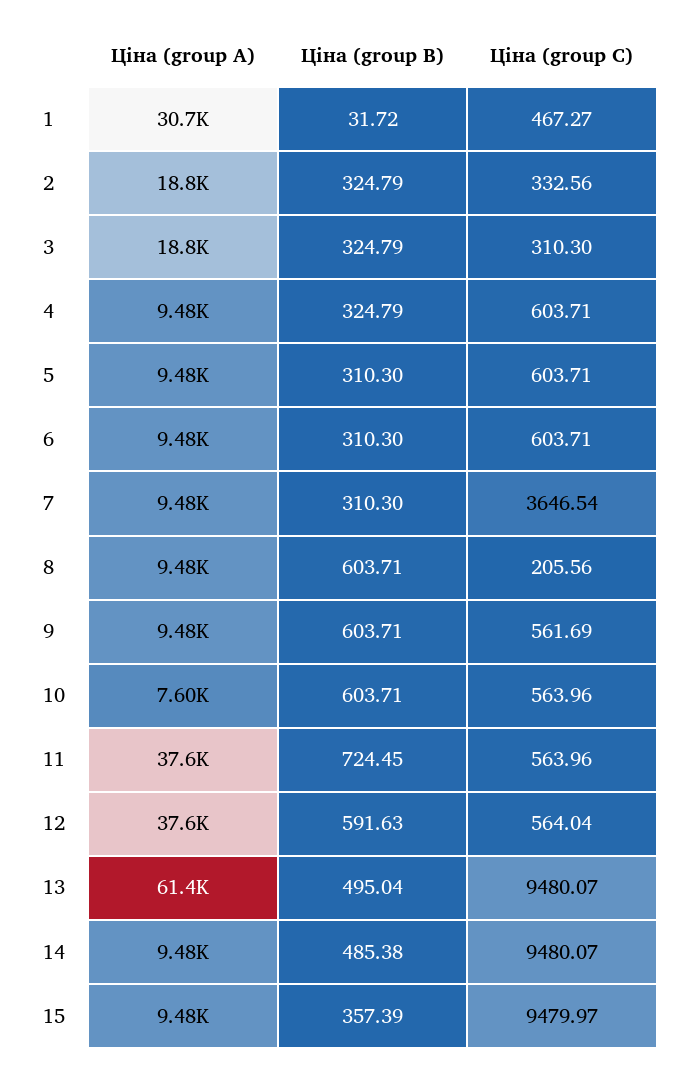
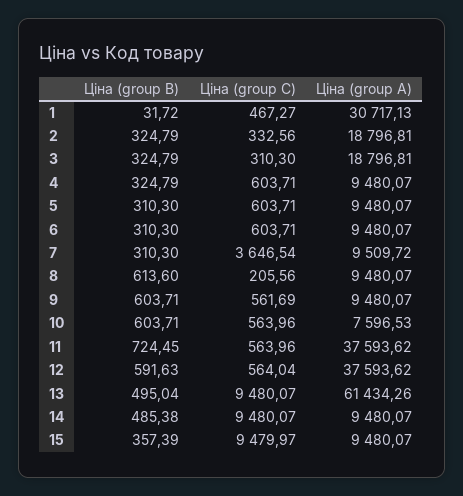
  {
    "Ціна (group A)": {
      "1": 30717.13,
      "2": 18796.81,
      "3": 18796.81,
      "4": 9480.07,
      "5": 9480.07,
      "6": 9480.07,
-     "7": 9480,
+     "7": 9509.72,
      "8": 9480.07,
      "9": 9480.07,
      "10": 7596.53,
      "11": 37593.62,
      "12": 37593.62,
      "13": 61434.26,
      "14": 9480.07,
      "15": 9480.07
    },
    "Ціна (group B)": {
      "1": 31.72,
      "2": 324.79,
      "3": 324.79,
      "4": 324.79,
      "5": 310.3,
      "6": 310.3,
      "7": 310.3,
-     "8": 603.71,
+     "8": 613.6,
      "9": 603.71,
      "10": 603.71,
      "11": 724.45,
      "12": 591.63,
      "13": 495.04,
      "14": 485.38,
      "15": 357.39
    },
    "Ціна (group C)": {
      "1": 467.27,
      "2": 332.56,
      "3": 310.3,
      "4": 603.71,
      "5": 603.71,
      "6": 603.71,
      "7": 3646.54,
      "8": 205.56,
      "9": 561.69,
      "10": 563.96,
      "11": 563.96,
      "12": 564.04,
      "13": 9480.07,
      "14": 9480.07,
      "15": 9479.97
    }
  }

